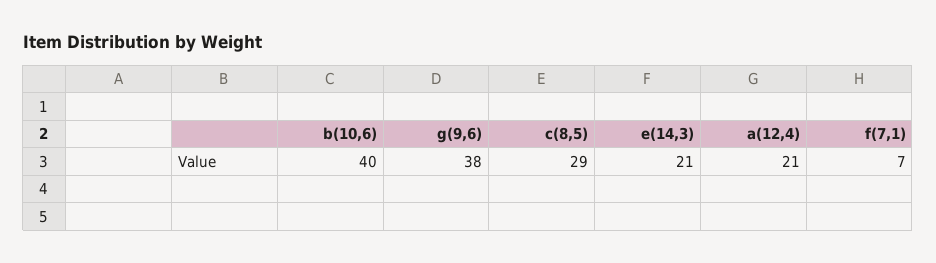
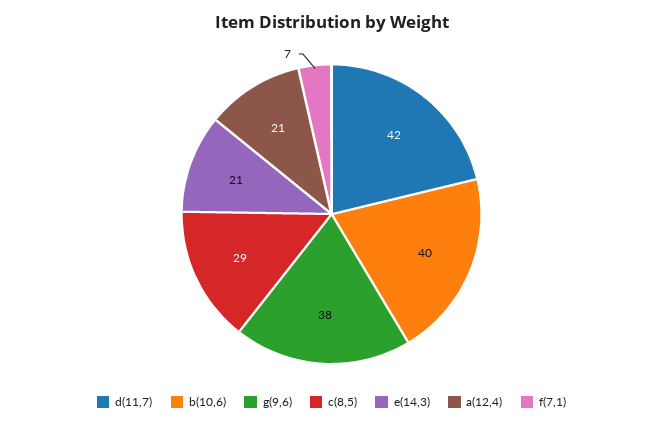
  {
    "b(10,6)": 40,
    "g(9,6)": 38,
    "c(8,5)": 29,
    "e(14,3)": 21,
    "a(12,4)": 21,
-   "f(7,1)": 7
+   "f(7,1)": 7,
+   "d(11,7)": 42
  }

